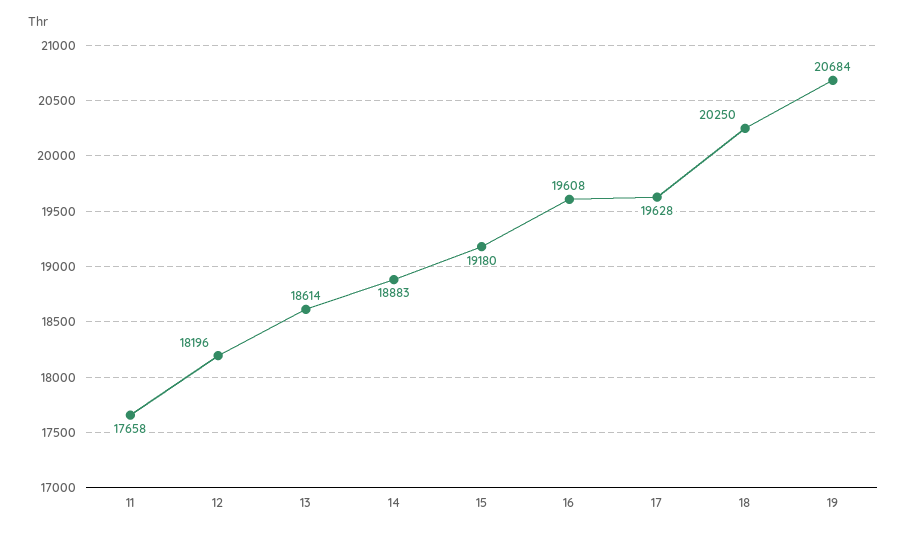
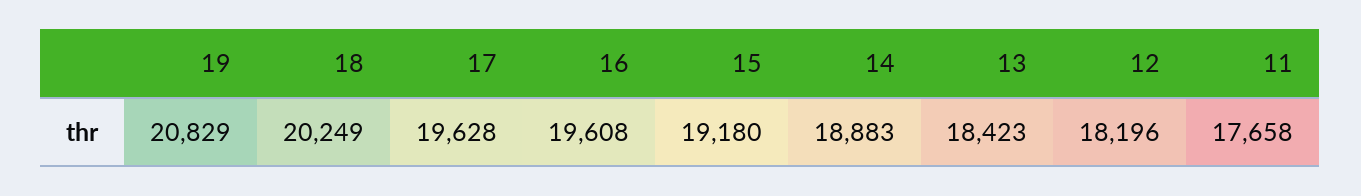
  {
    "11": 17658,
    "12": 18196,
-   "13": 18614,
+   "13": 18423,
    "14": 18883,
    "15": 19180,
    "16": 19608,
    "17": 19628,
-   "18": 20250,
+   "18": 20249,
-   "19": 20684
+   "19": 20829
  }

